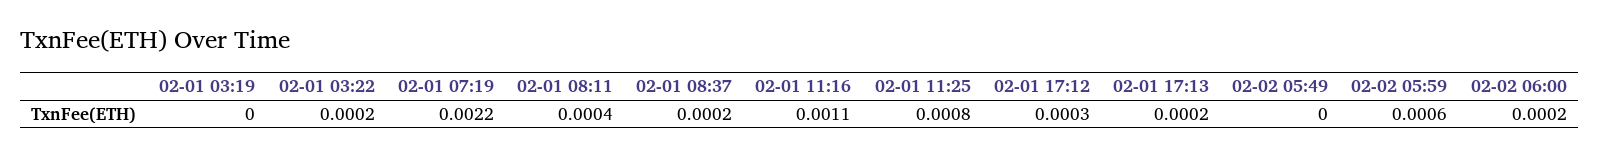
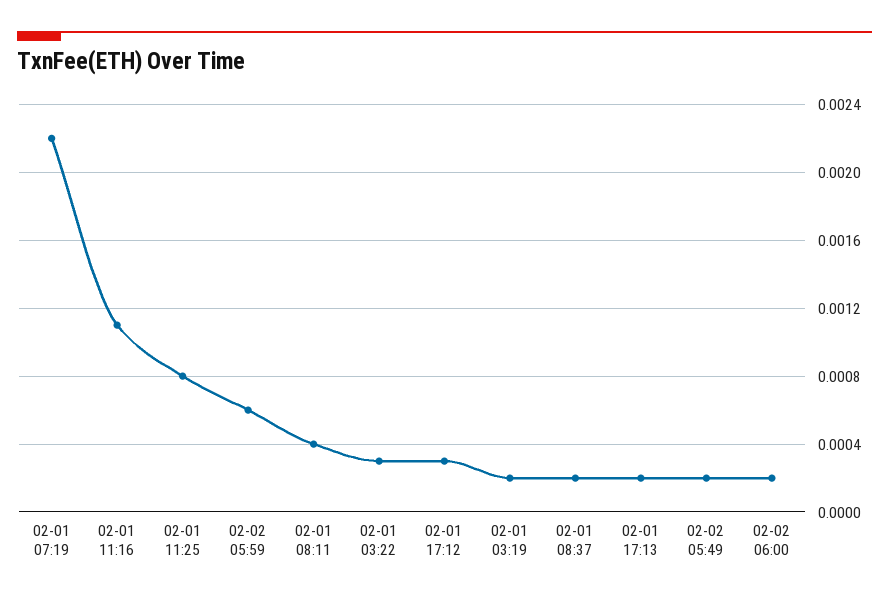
  {
-   "02-01 03:19": 0,
+   "02-01 03:19": 0.0002,
-   "02-01 03:22": 0.0002,
+   "02-01 03:22": 0.0003,
    "02-01 07:19": 0.0022,
    "02-01 08:11": 0.0004,
    "02-01 08:37": 0.0002,
    "02-01 11:16": 0.0011,
    "02-01 11:25": 0.0008,
    "02-01 17:12": 0.0003,
    "02-01 17:13": 0.0002,
-   "02-02 05:49": 0,
+   "02-02 05:49": 0.0002,
    "02-02 05:59": 0.0006,
    "02-02 06:00": 0.0002
  }

